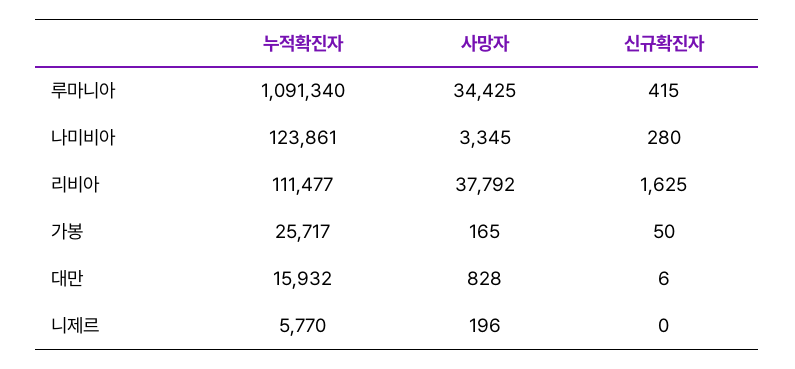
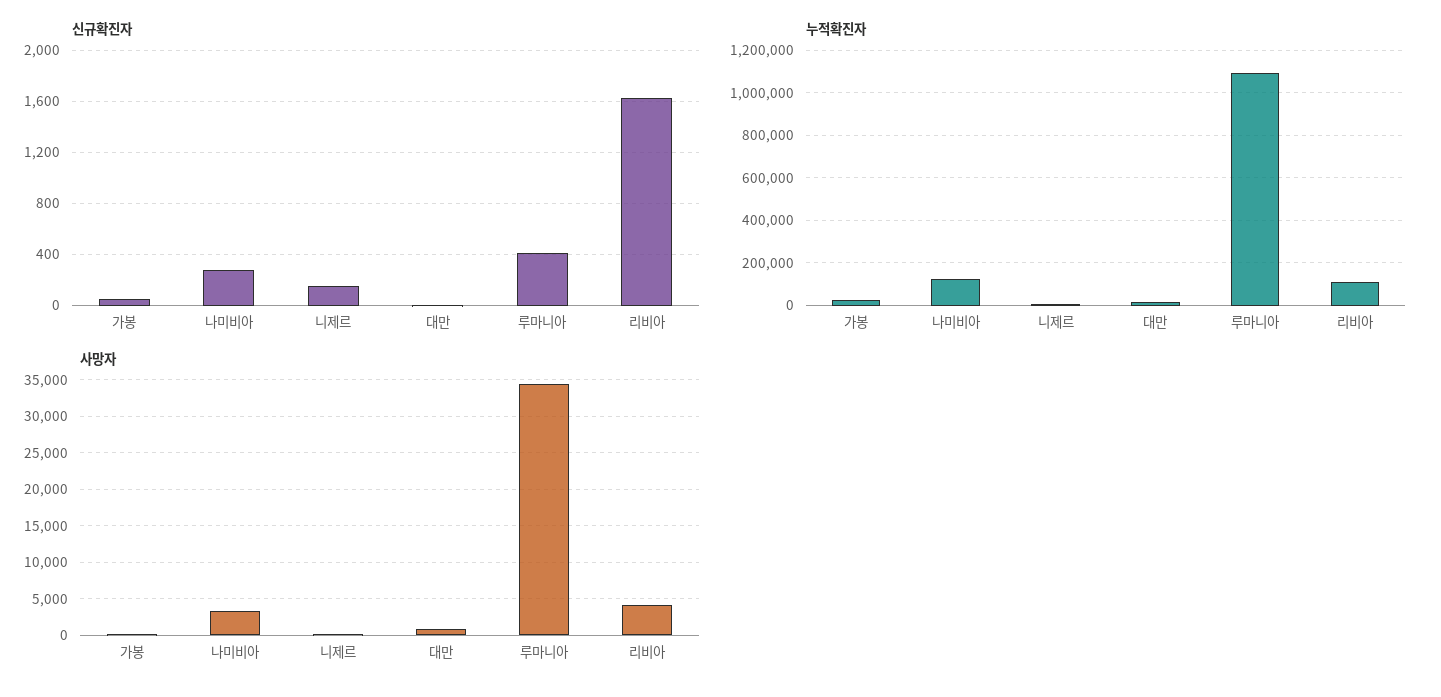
  {
    "누적확진자": {
      "루마니아": 1091340,
      "나미비아": 123861,
      "리비아": 111477,
      "가봉": 25717,
      "대만": 15932,
      "니제르": 5770
    },
    "사망자": {
      "루마니아": 34425,
      "나미비아": 3345,
-     "리비아": 37792,
+     "리비아": 4000,
      "가봉": 165,
      "대만": 828,
      "니제르": 196
    },
    "신규확진자": {
      "루마니아": 415,
      "나미비아": 280,
      "리비아": 1625,
      "가봉": 50,
      "대만": 6,
-     "니제르": 0
+     "니제르": 150
    }
  }

